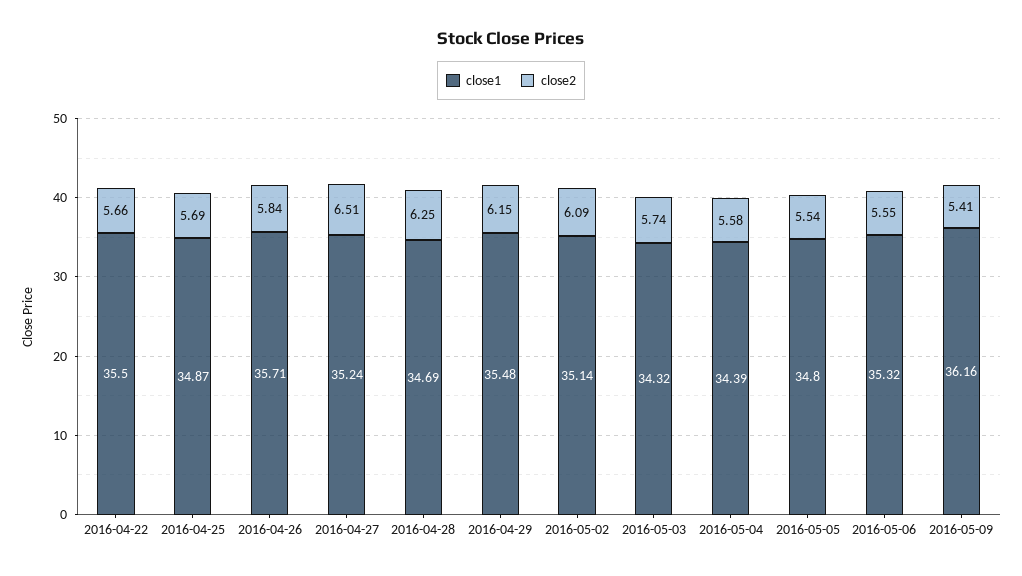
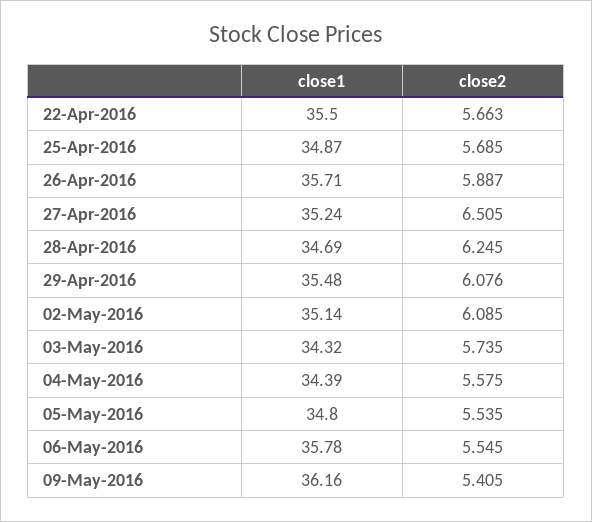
  {
    "close1": {
      "2016-04-22": 35.5,
      "2016-04-25": 34.87,
      "2016-04-26": 35.71,
      "2016-04-27": 35.24,
      "2016-04-28": 34.69,
      "2016-04-29": 35.48,
      "2016-05-02": 35.14,
      "2016-05-03": 34.32,
      "2016-05-04": 34.39,
      "2016-05-05": 34.8,
-     "2016-05-06": 35.32,
+     "2016-05-06": 35.78,
      "2016-05-09": 36.16
    },
    "close2": {
      "2016-04-22": 5.663,
      "2016-04-25": 5.685,
-     "2016-04-26": 5.84,
+     "2016-04-26": 5.887,
      "2016-04-27": 6.505,
      "2016-04-28": 6.245,
-     "2016-04-29": 6.15,
+     "2016-04-29": 6.076,
      "2016-05-02": 6.085,
      "2016-05-03": 5.735,
      "2016-05-04": 5.575,
      "2016-05-05": 5.535,
      "2016-05-06": 5.545,
      "2016-05-09": 5.405
    }
  }

